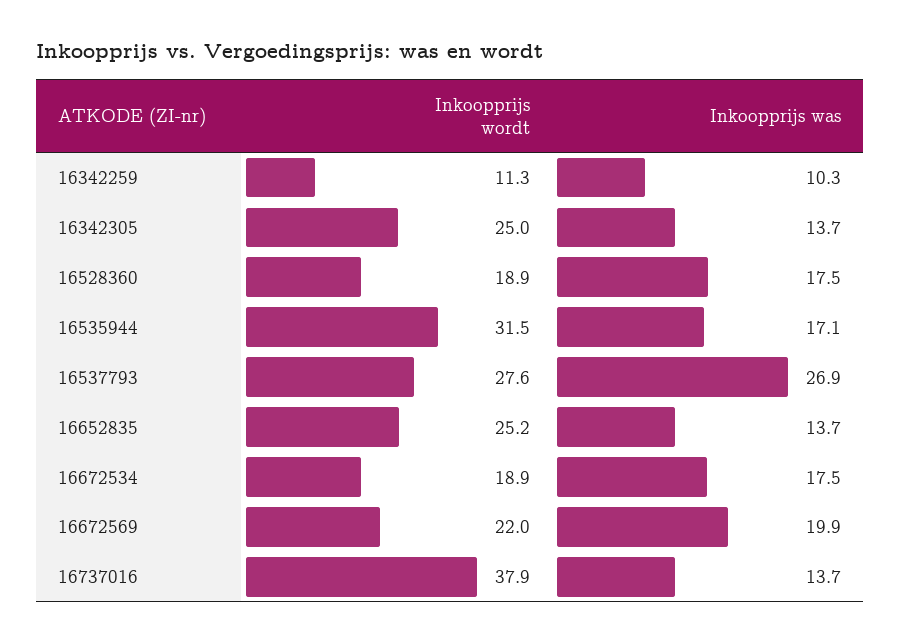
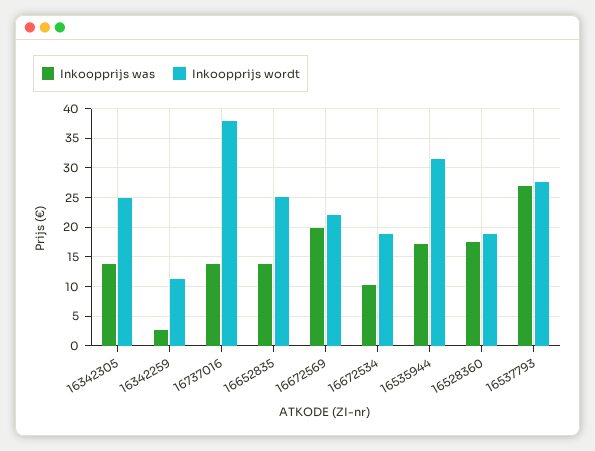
  {
    "Inkoopprijs wordt": {
      "16342259": 11.3,
      "16342305": 25,
      "16528360": 18.9,
      "16535944": 31.5,
      "16537793": 27.6,
      "16652835": 25.2,
      "16672534": 18.9,
      "16672569": 22,
      "16737016": 37.9
    },
    "Inkoopprijs was": {
-     "16342259": 10.3,
+     "16342259": 2.5,
      "16342305": 13.7,
      "16528360": 17.5,
      "16535944": 17.1,
      "16537793": 26.9,
      "16652835": 13.7,
-     "16672534": 17.5,
+     "16672534": 10,
      "16672569": 19.9,
      "16737016": 13.7
    }
  }

